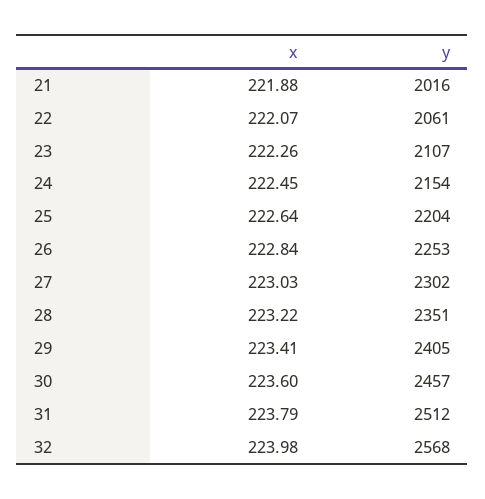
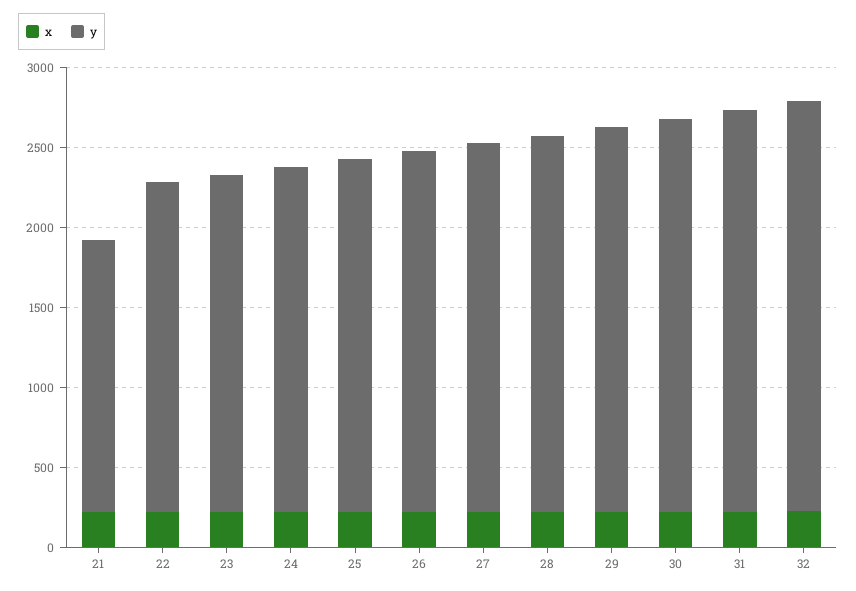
  {
    "x": {
      "21": 221.88,
      "22": 222.07,
      "23": 222.26,
      "24": 222.45,
      "25": 222.64,
      "26": 222.84,
      "27": 223.03,
      "28": 223.22,
      "29": 223.41,
      "30": 223.6,
      "31": 223.79,
      "32": 223.98
    },
    "y": {
-     "21": 2016,
+     "21": 1700,
      "22": 2061,
      "23": 2107,
      "24": 2154,
      "25": 2204,
      "26": 2253,
      "27": 2302,
      "28": 2351,
      "29": 2405,
      "30": 2457,
      "31": 2512,
      "32": 2568
    }
  }

